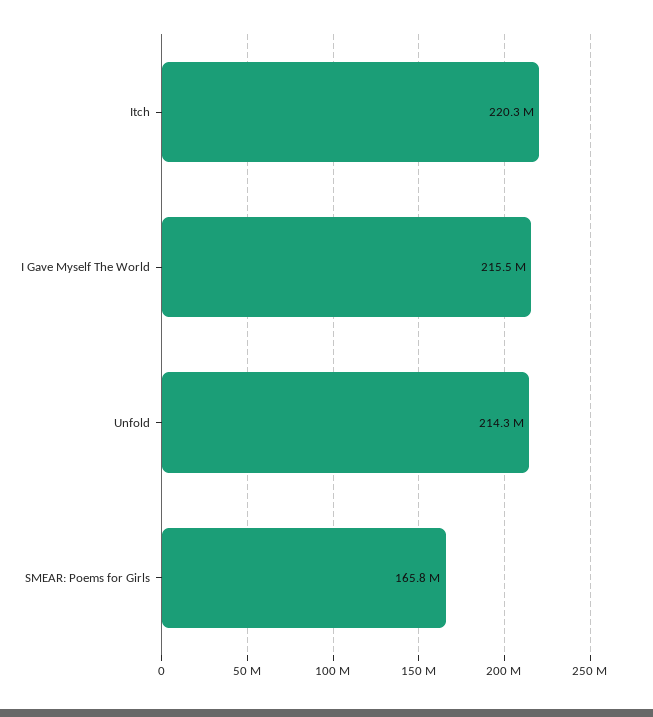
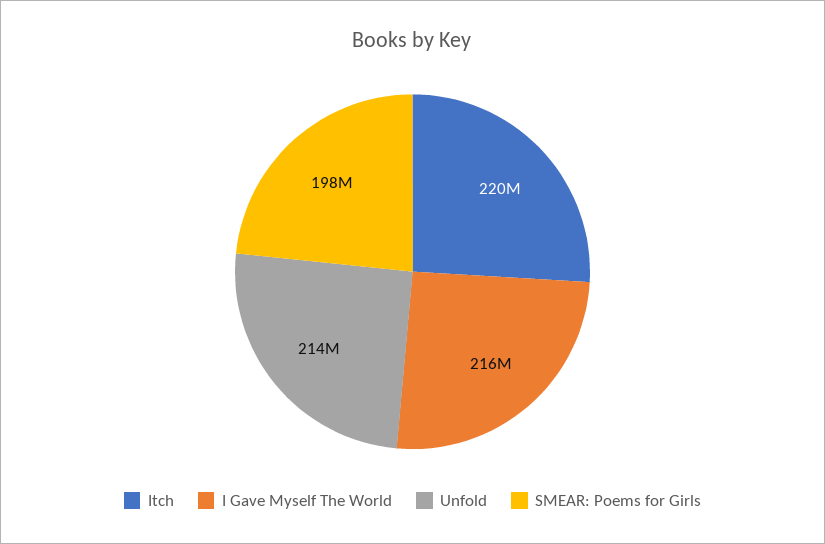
  {
    "Itch": 220300000,
    "I Gave Myself The World": 215500000,
    "Unfold": 214300000,
-   "SMEAR: Poems for Girls": 165800000
+   "SMEAR: Poems for Girls": 198000000
  }

